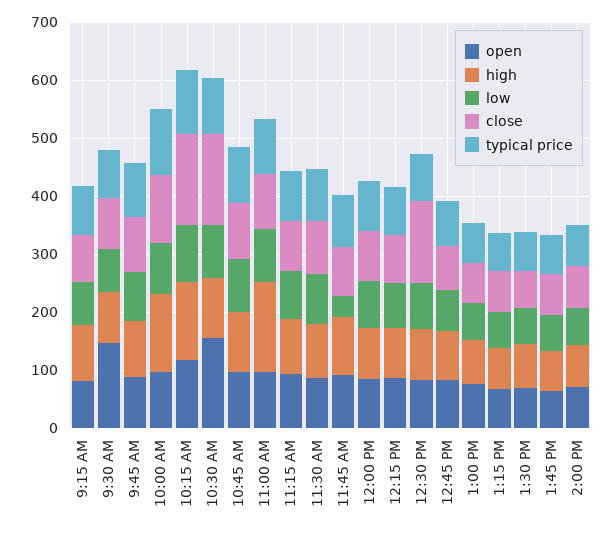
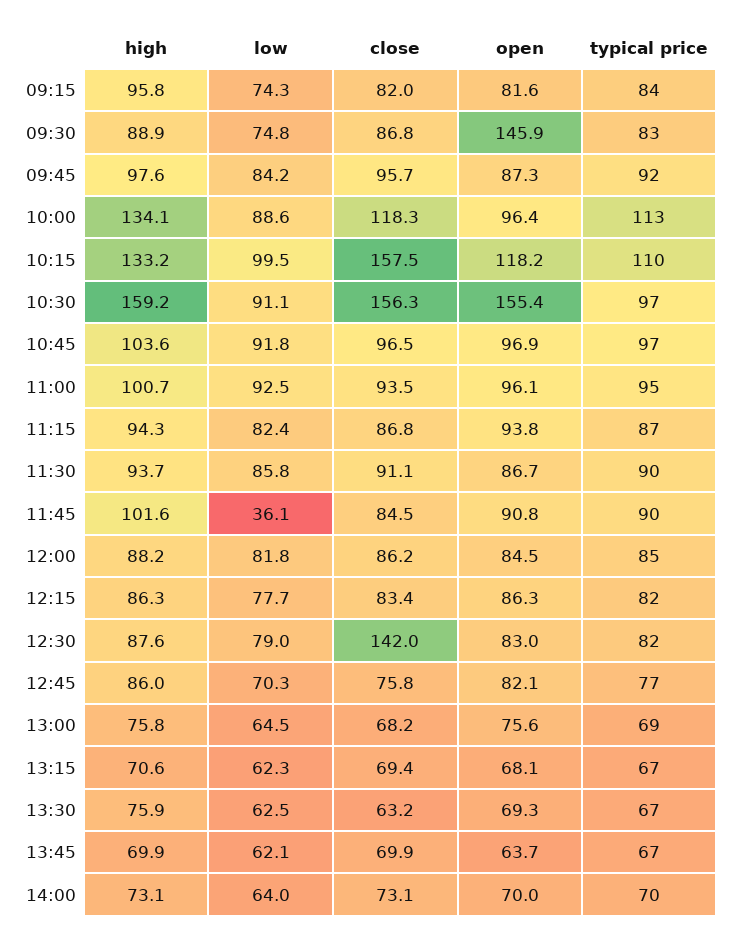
  {
    "open": {
      "9:15 AM": 81.6,
      "9:30 AM": 145.9,
      "9:45 AM": 87.3,
      "10:00 AM": 96.4,
      "10:15 AM": 118.2,
      "10:30 AM": 155.4,
      "10:45 AM": 96.9,
      "11:00 AM": 96.1,
      "11:15 AM": 93.8,
      "11:30 AM": 86.7,
      "11:45 AM": 90.8,
      "12:00 PM": 84.5,
      "12:15 PM": 86.3,
      "12:30 PM": 83,
      "12:45 PM": 82.1,
      "1:00 PM": 75.6,
      "1:15 PM": 68.1,
      "1:30 PM": 69.3,
      "1:45 PM": 63.7,
      "2:00 PM": 70
    },
    "high": {
      "9:15 AM": 95.8,
      "9:30 AM": 88.9,
      "9:45 AM": 97.6,
      "10:00 AM": 134.1,
      "10:15 AM": 133.2,
-     "10:30 AM": 100,
+     "10:30 AM": 159.2,
      "10:45 AM": 103.6,
-     "11:00 AM": 160,
+     "11:00 AM": 100.7,
      "11:15 AM": 94.3,
      "11:30 AM": 93.7,
      "11:45 AM": 101.6,
      "12:00 PM": 88.2,
      "12:15 PM": 86.3,
      "12:30 PM": 87.6,
      "12:45 PM": 86,
      "1:00 PM": 75.8,
      "1:15 PM": 70.6,
      "1:30 PM": 75.9,
      "1:45 PM": 69.9,
      "2:00 PM": 73.1
    },
    "low": {
      "9:15 AM": 74.3,
      "9:30 AM": 74.8,
      "9:45 AM": 84.2,
      "10:00 AM": 88.6,
      "10:15 AM": 99.5,
      "10:30 AM": 91.1,
      "10:45 AM": 91.8,
      "11:00 AM": 92.5,
      "11:15 AM": 82.4,
      "11:30 AM": 85.8,
      "11:45 AM": 36.1,
      "12:00 PM": 81.8,
      "12:15 PM": 77.7,
      "12:30 PM": 79,
      "12:45 PM": 70.3,
      "1:00 PM": 64.5,
      "1:15 PM": 62.3,
      "1:30 PM": 62.5,
      "1:45 PM": 62.1,
      "2:00 PM": 64
    },
    "close": {
      "9:15 AM": 82,
      "9:30 AM": 86.8,
      "9:45 AM": 95.7,
      "10:00 AM": 118.3,
      "10:15 AM": 157.5,
      "10:30 AM": 156.3,
      "10:45 AM": 96.5,
      "11:00 AM": 93.5,
      "11:15 AM": 86.8,
      "11:30 AM": 91.1,
      "11:45 AM": 84.5,
      "12:00 PM": 86.2,
      "12:15 PM": 83.4,
      "12:30 PM": 142,
      "12:45 PM": 75.8,
      "1:00 PM": 68.2,
      "1:15 PM": 69.4,
      "1:30 PM": 63.2,
      "1:45 PM": 69.9,
      "2:00 PM": 73.1
    },
    "typical price": {
      "9:15 AM": 84,
      "9:30 AM": 83,
      "9:45 AM": 92,
      "10:00 AM": 113,
      "10:15 AM": 110,
      "10:30 AM": 97,
      "10:45 AM": 97,
      "11:00 AM": 95,
      "11:15 AM": 87,
      "11:30 AM": 90,
      "11:45 AM": 90,
      "12:00 PM": 85,
      "12:15 PM": 82,
      "12:30 PM": 82,
      "12:45 PM": 77,
      "1:00 PM": 69,
      "1:15 PM": 67,
      "1:30 PM": 67,
      "1:45 PM": 67,
      "2:00 PM": 70
    }
  }

